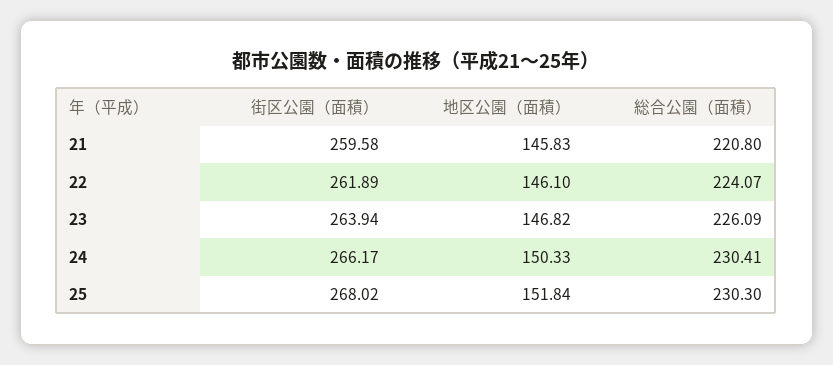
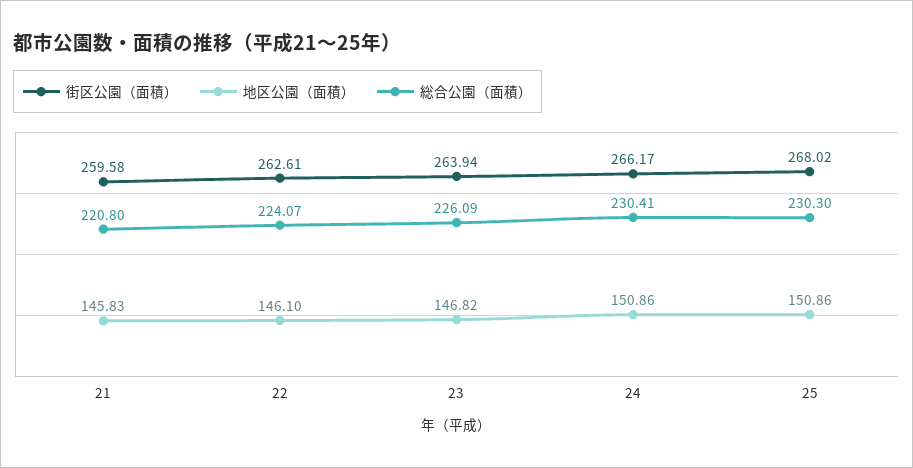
  {
    "街区公園（面積）": {
      "21": 259.58,
-     "22": 261.89,
+     "22": 262.61,
      "23": 263.94,
      "24": 266.17,
      "25": 268.02
    },
    "地区公園（面積）": {
      "21": 145.83,
      "22": 146.1,
      "23": 146.82,
-     "24": 150.33,
+     "24": 150.86,
-     "25": 151.84
+     "25": 150.86
    },
    "総合公園（面積）": {
      "21": 220.8,
      "22": 224.07,
      "23": 226.09,
      "24": 230.41,
      "25": 230.3
    }
  }

